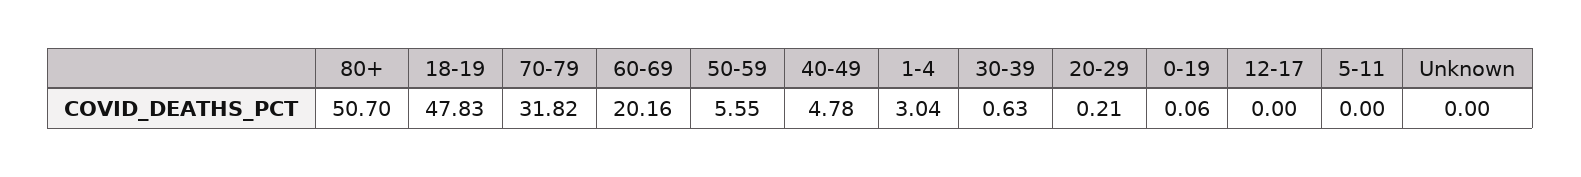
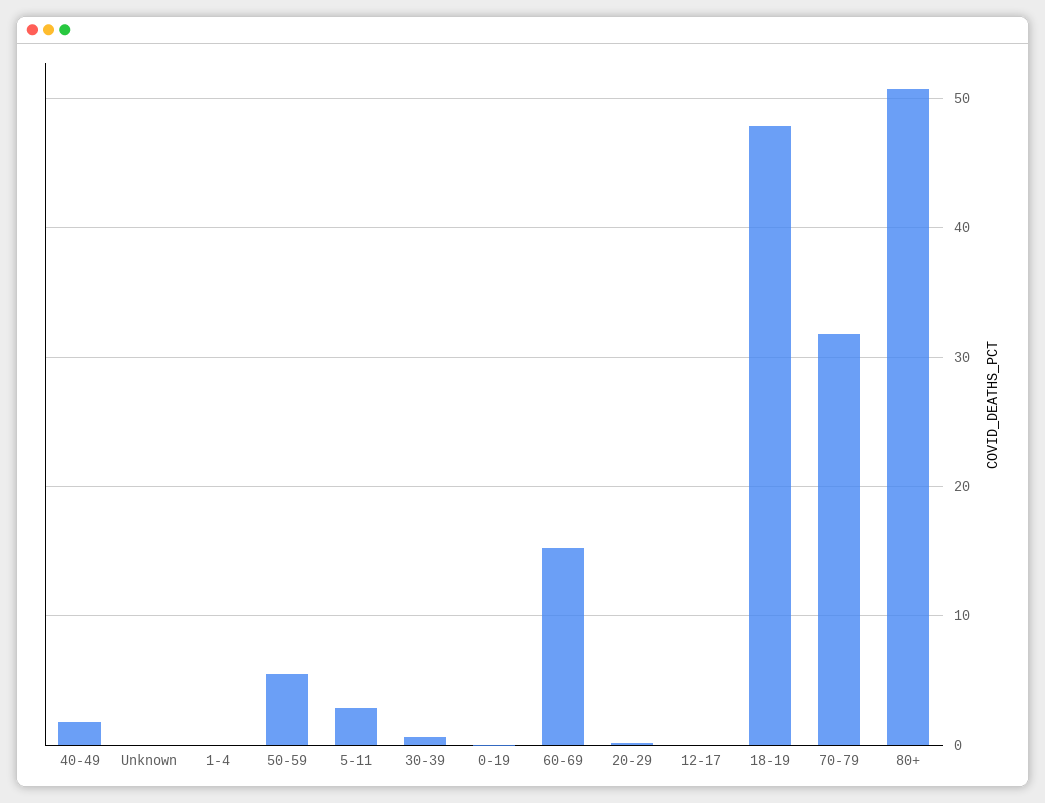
  {
    "80+": 50.7,
    "18-19": 47.83,
    "70-79": 31.82,
-   "60-69": 20.16,
+   "60-69": 15,
    "50-59": 5.55,
-   "40-49": 4.78,
+   "40-49": 2,
-   "1-4": 3.04,
+   "1-4": 0,
    "30-39": 0.63,
    "20-29": 0.21,
    "0-19": 0.06,
    "12-17": 0,
-   "5-11": 0,
+   "5-11": 3,
    "Unknown": 0
  }

